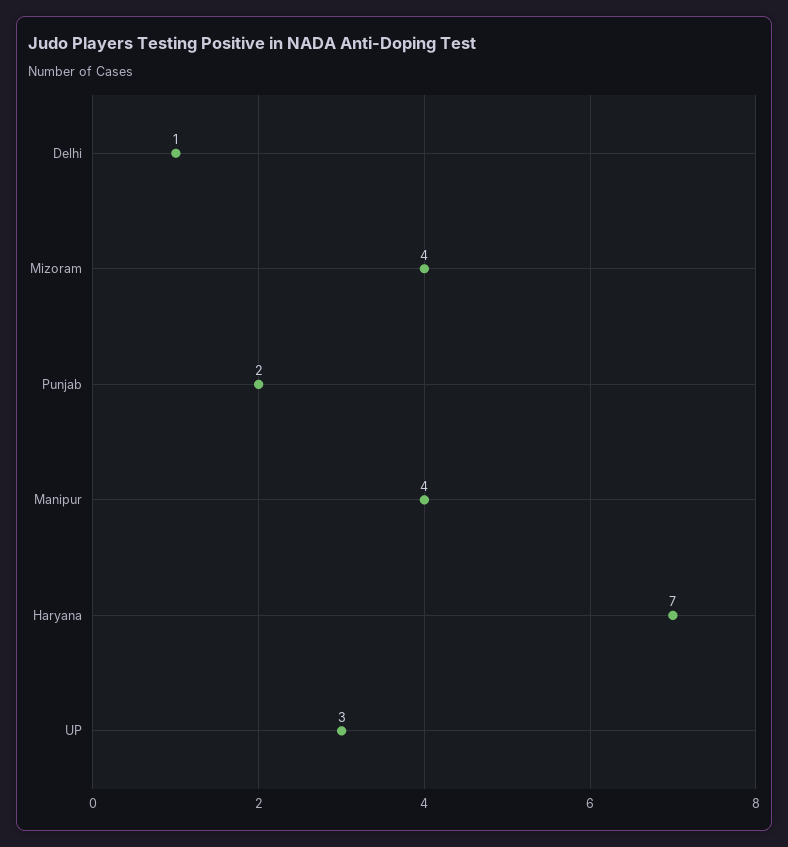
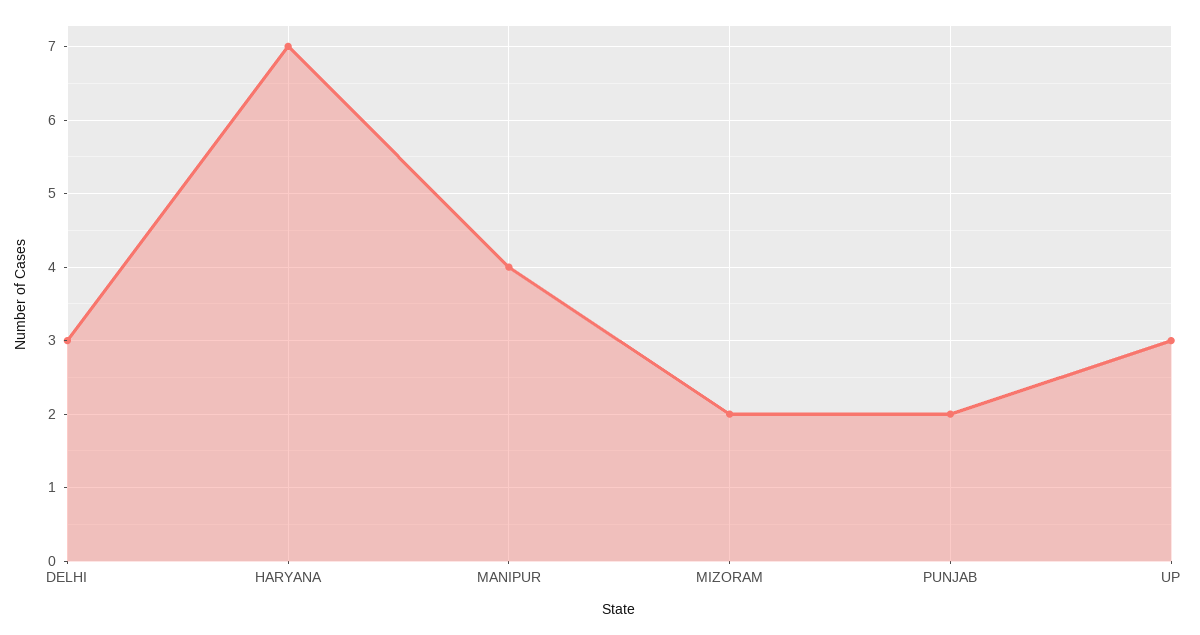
  {
-   "Delhi": 1,
+   "Delhi": 3,
-   "Mizoram": 4,
+   "Mizoram": 2,
    "Punjab": 2,
    "Manipur": 4,
    "Haryana": 7,
    "UP": 3
  }

